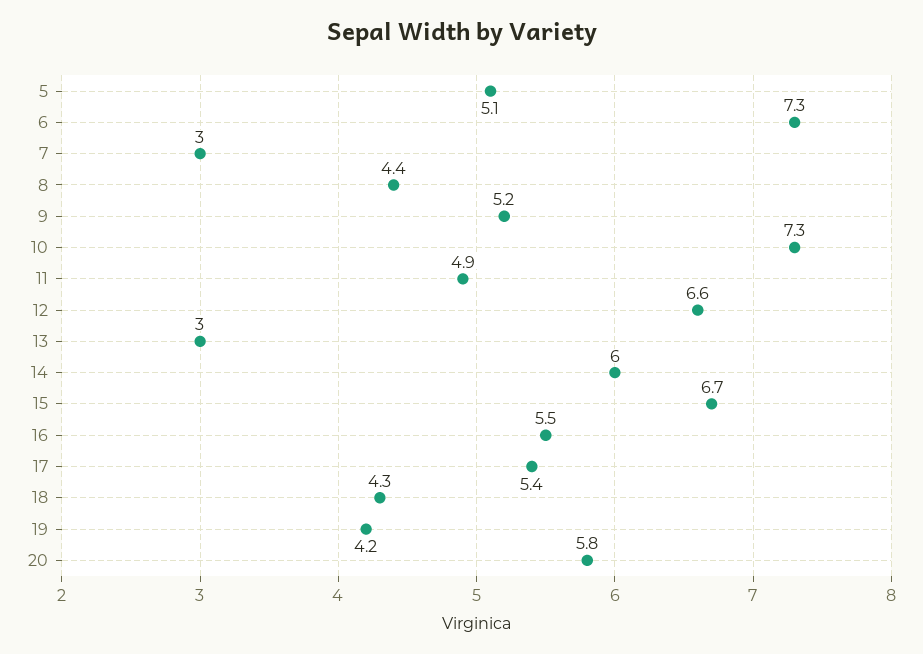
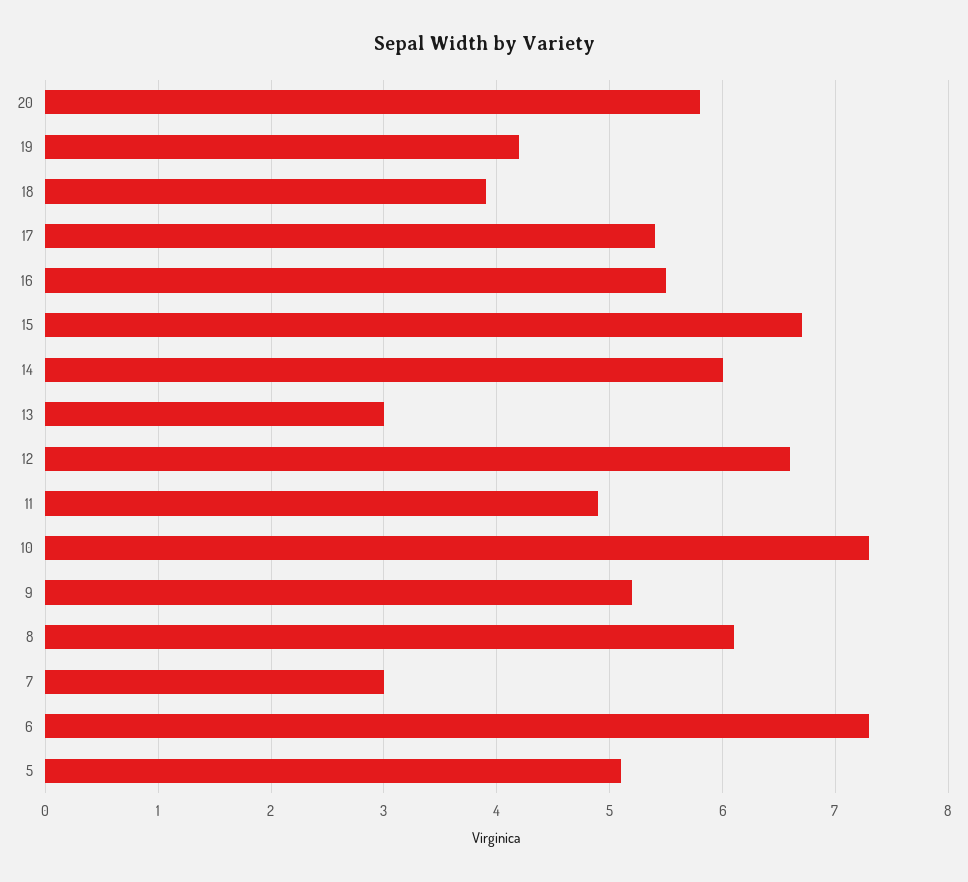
  {
    "5": 5.1,
    "6": 7.3,
    "7": 3,
-   "8": 4.4,
+   "8": 6.1,
    "9": 5.2,
    "10": 7.3,
    "11": 4.9,
    "12": 6.6,
    "13": 3,
    "14": 6,
    "15": 6.7,
    "16": 5.5,
    "17": 5.4,
-   "18": 4.3,
+   "18": 3.9,
    "19": 4.2,
    "20": 5.8
  }

